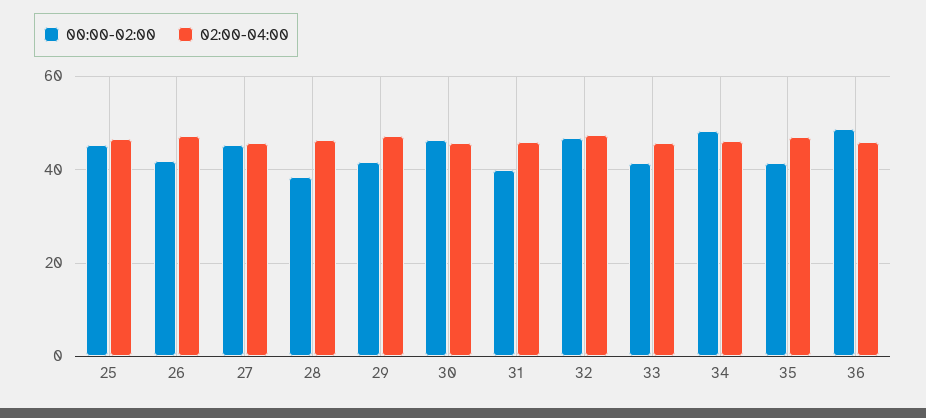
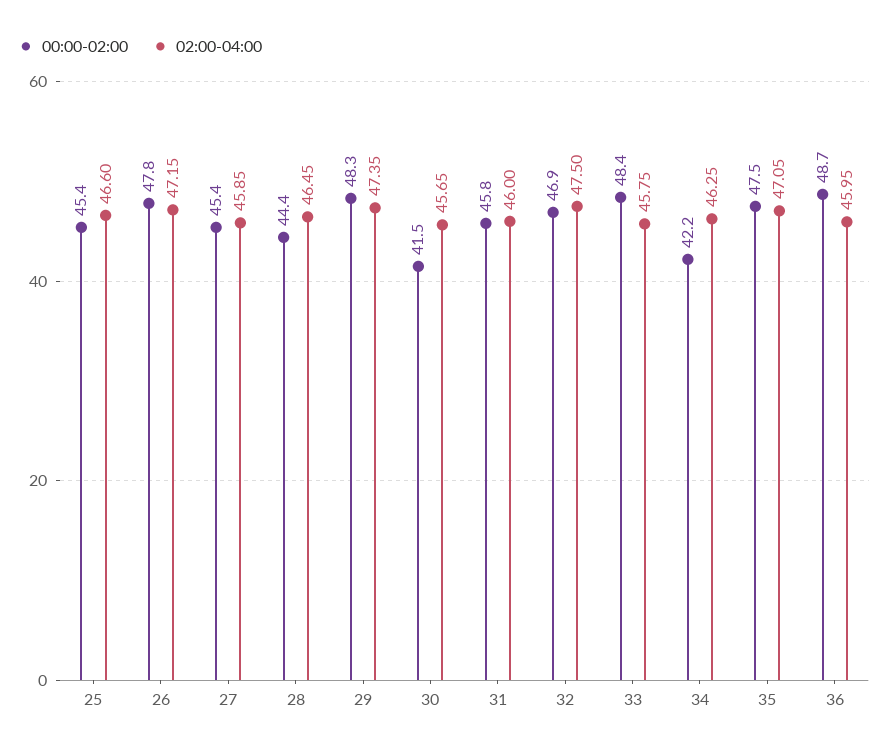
  {
    "00:00-02:00": {
      "25": 45.4,
-     "26": 42,
+     "26": 47.8,
      "27": 45.4,
-     "28": 38,
+     "28": 44.4,
-     "29": 42,
+     "29": 48.3,
-     "30": 46,
+     "30": 41.5,
-     "31": 40,
+     "31": 45.8,
      "32": 46.9,
-     "33": 42,
+     "33": 48.4,
-     "34": 48,
+     "34": 42.2,
-     "35": 42,
+     "35": 47.5,
      "36": 48.7
    },
    "02:00-04:00": {
      "25": 46.6,
      "26": 47.15,
      "27": 45.85,
      "28": 46.45,
      "29": 47.35,
      "30": 45.65,
      "31": 46,
      "32": 47.5,
      "33": 45.75,
      "34": 46.25,
      "35": 47.05,
      "36": 45.95
    }
  }

